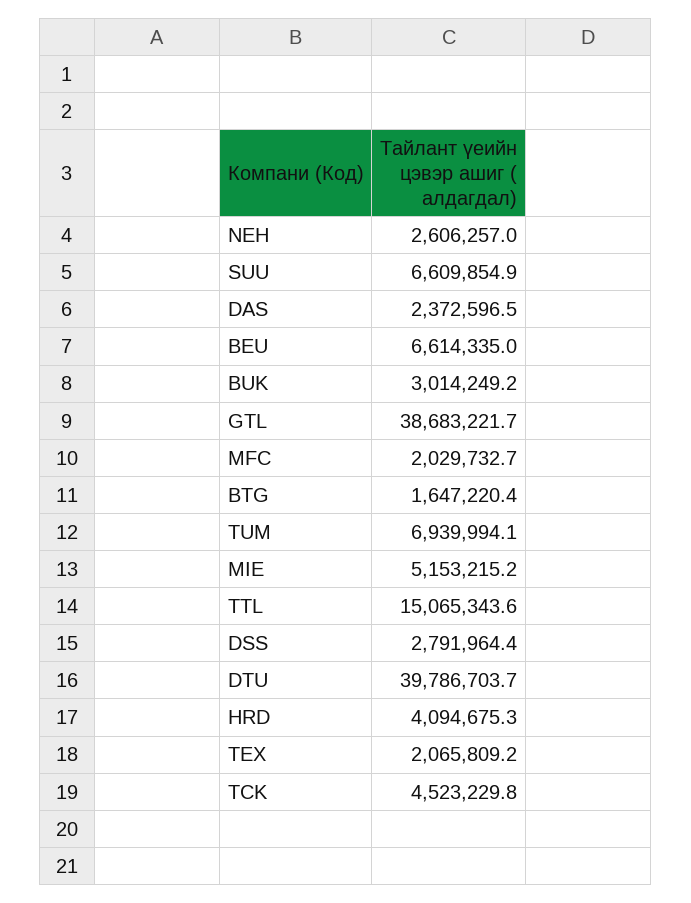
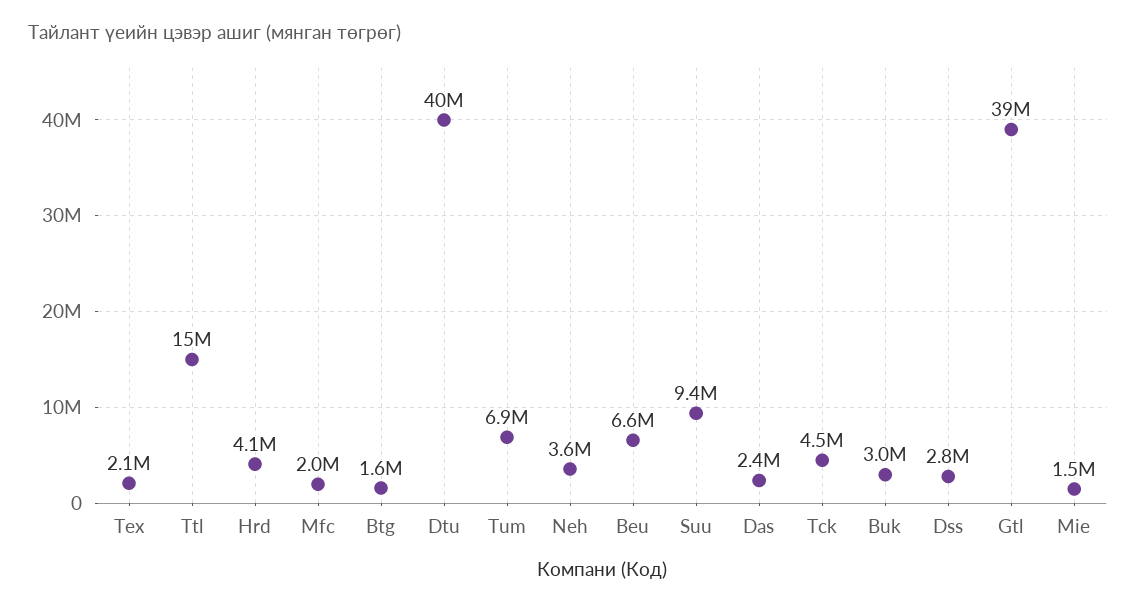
  {
-   "NEH": 2606257,
+   "NEH": 3600000,
-   "SUU": 6609854.9,
+   "SUU": 9400000,
    "DAS": 2372596.5,
    "BEU": 6614335,
    "BUK": 3014249.2,
    "GTL": 38683221.7,
    "MFC": 2029732.7,
    "BTG": 1647220.4,
    "TUM": 6939994.1,
-   "MIE": 5153215.2,
+   "MIE": 1500000,
    "TTL": 15065343.6,
    "DSS": 2791964.4,
    "DTU": 39786703.7,
    "HRD": 4094675.3,
    "TEX": 2065809.2,
    "TCK": 4523229.8
  }

